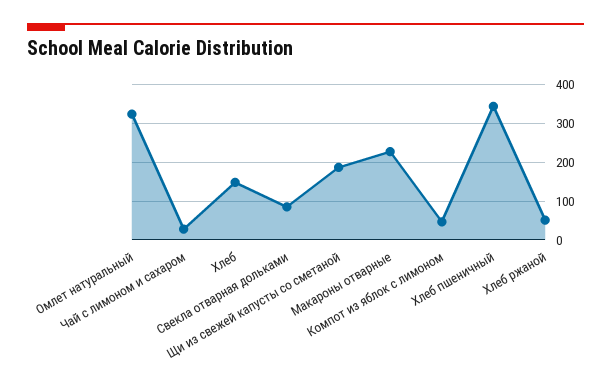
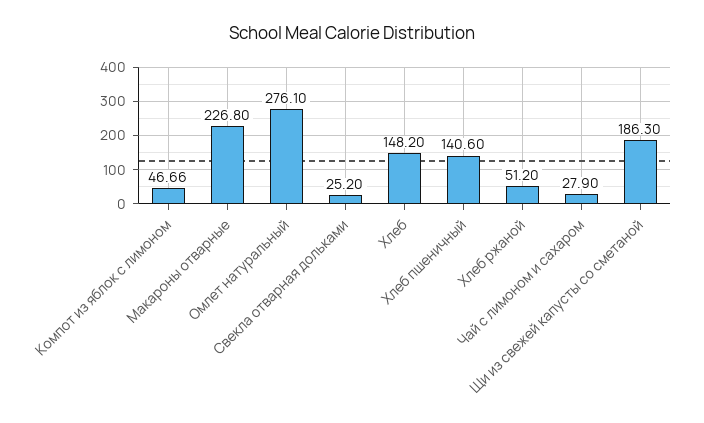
  {
-   "Омлет натуральный": 320,
+   "Омлет натуральный": 276.1,
    "Чай с лимоном и сахаром": 27.9,
    "Хлеб": 148.2,
-   "Свекла отварная дольками": 80,
+   "Свекла отварная дольками": 25.2,
    "Щи из свежей капусты со сметаной": 186.3,
    "Макароны отварные": 226.8,
    "Компот из яблок с лимоном": 46.66,
-   "Хлеб пшеничный": 340,
+   "Хлеб пшеничный": 140.6,
    "Хлеб ржаной": 51.2
  }

